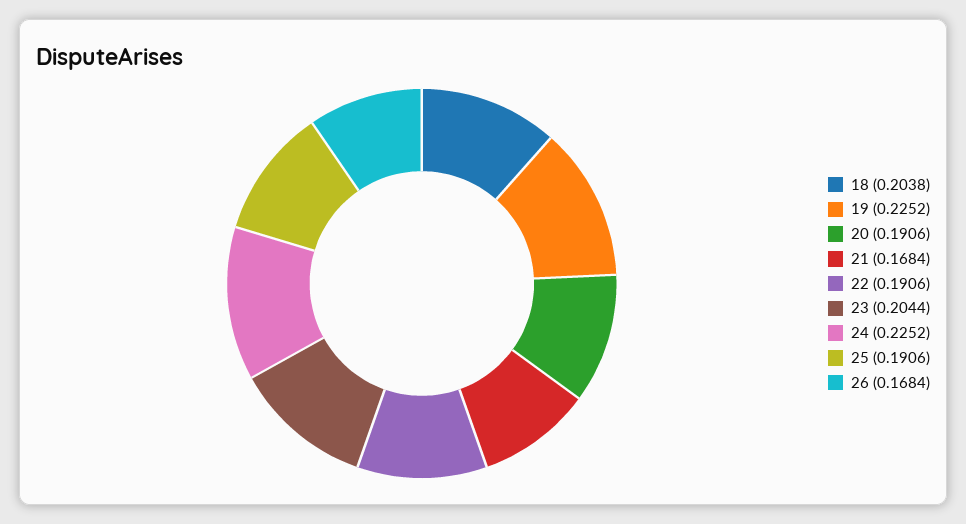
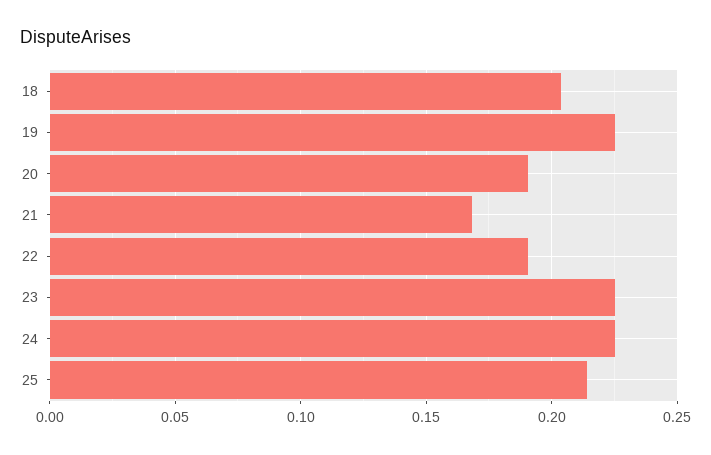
  {
    "18": 0.2038,
    "19": 0.2252,
    "20": 0.1906,
    "21": 0.1684,
    "22": 0.1906,
-   "23": 0.2044,
+   "23": 0.225,
    "24": 0.2252,
-   "25": 0.1906,
+   "25": 0.215
-   "26": 0.1684
  }

